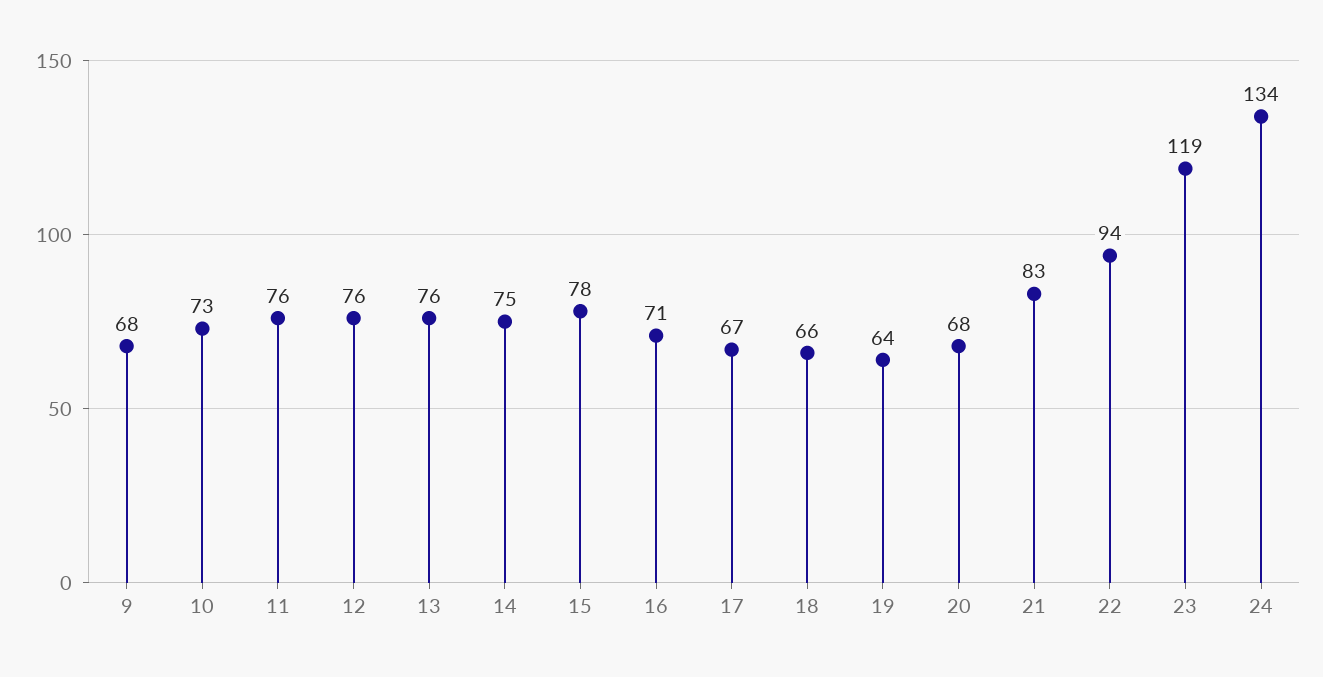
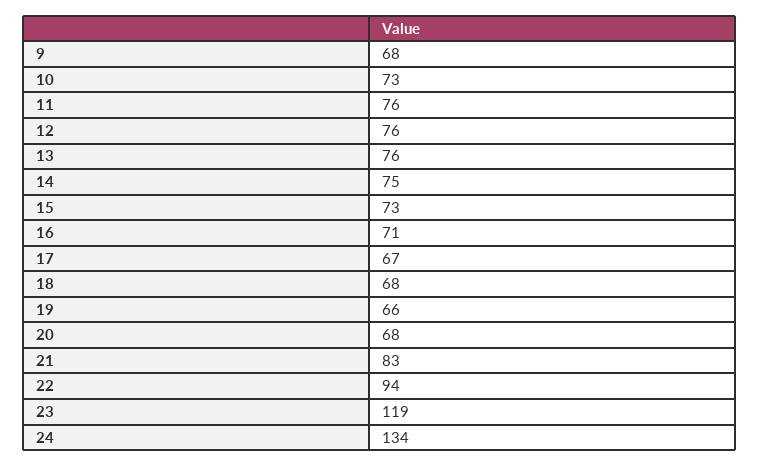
  {
    "9": 68,
    "10": 73,
    "11": 76,
    "12": 76,
    "13": 76,
    "14": 75,
-   "15": 78,
+   "15": 73,
    "16": 71,
    "17": 67,
-   "18": 66,
+   "18": 68,
-   "19": 64,
+   "19": 66,
    "20": 68,
    "21": 83,
    "22": 94,
    "23": 119,
    "24": 134
  }

